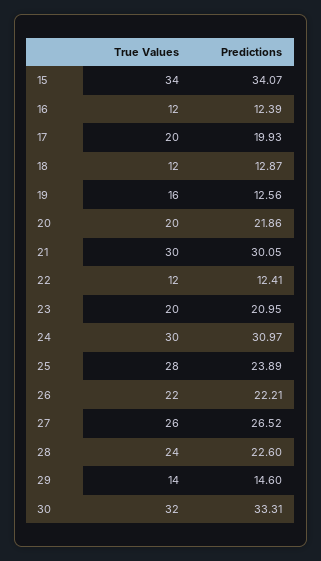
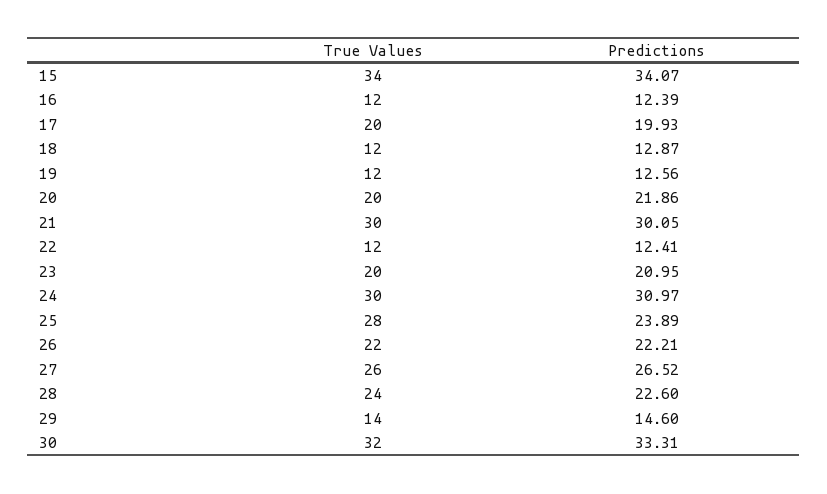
  {
    "True Values": {
      "15": 34,
      "16": 12,
      "17": 20,
      "18": 12,
-     "19": 16,
+     "19": 12,
      "20": 20,
      "21": 30,
      "22": 12,
      "23": 20,
      "24": 30,
      "25": 28,
      "26": 22,
      "27": 26,
      "28": 24,
      "29": 14,
      "30": 32
    },
    "Predictions": {
      "15": 34.07,
      "16": 12.39,
      "17": 19.93,
      "18": 12.87,
      "19": 12.56,
      "20": 21.86,
      "21": 30.05,
      "22": 12.41,
      "23": 20.95,
      "24": 30.97,
      "25": 23.89,
      "26": 22.21,
      "27": 26.52,
      "28": 22.6,
      "29": 14.6,
      "30": 33.31
    }
  }

